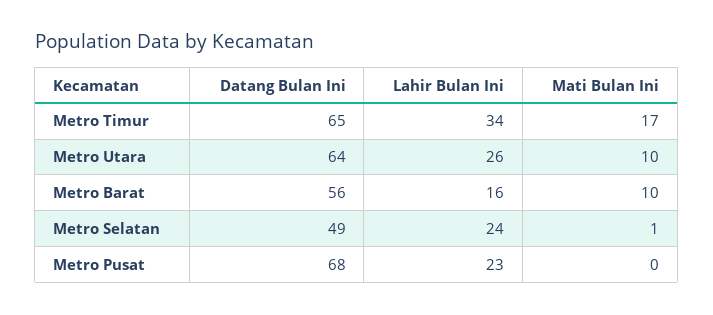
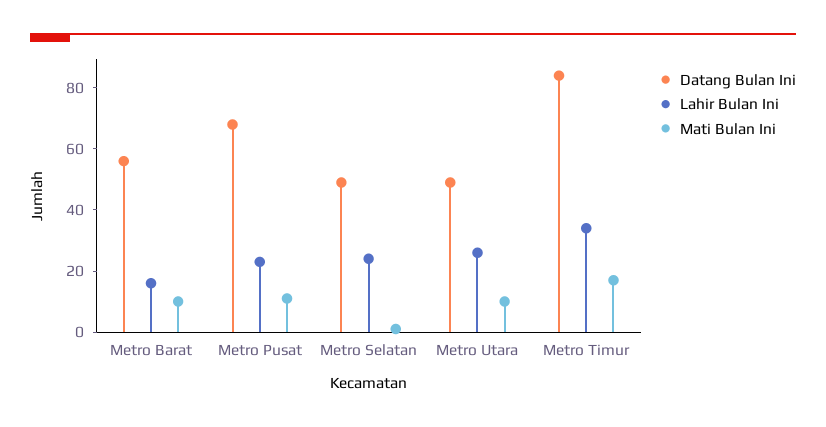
  {
    "Datang Bulan Ini": {
-     "Metro Timur": 65,
+     "Metro Timur": 85,
-     "Metro Utara": 64,
+     "Metro Utara": 50,
      "Metro Barat": 56,
      "Metro Selatan": 49,
      "Metro Pusat": 68
    },
    "Lahir Bulan Ini": {
      "Metro Timur": 34,
      "Metro Utara": 26,
      "Metro Barat": 16,
      "Metro Selatan": 24,
      "Metro Pusat": 23
    },
    "Mati Bulan Ini": {
      "Metro Timur": 17,
      "Metro Utara": 10,
      "Metro Barat": 10,
      "Metro Selatan": 1,
-     "Metro Pusat": 0
+     "Metro Pusat": 10
    }
  }

